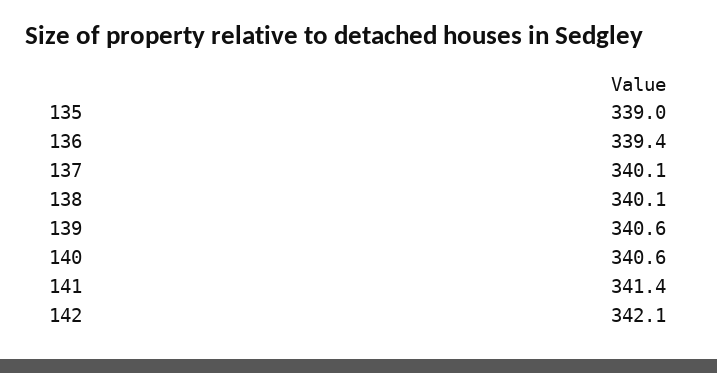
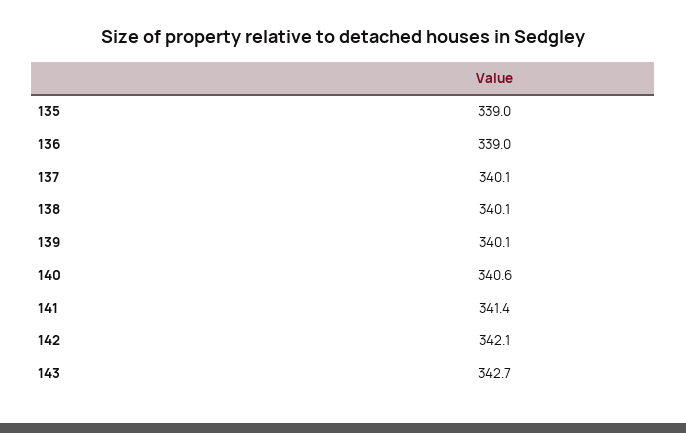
  {
    "135": 339,
-   "136": 339.4,
+   "136": 339,
    "137": 340.1,
    "138": 340.1,
-   "139": 340.6,
+   "139": 340.1,
    "140": 340.6,
    "141": 341.4,
-   "142": 342.1
+   "142": 342.1,
+   "143": 342.7
  }

